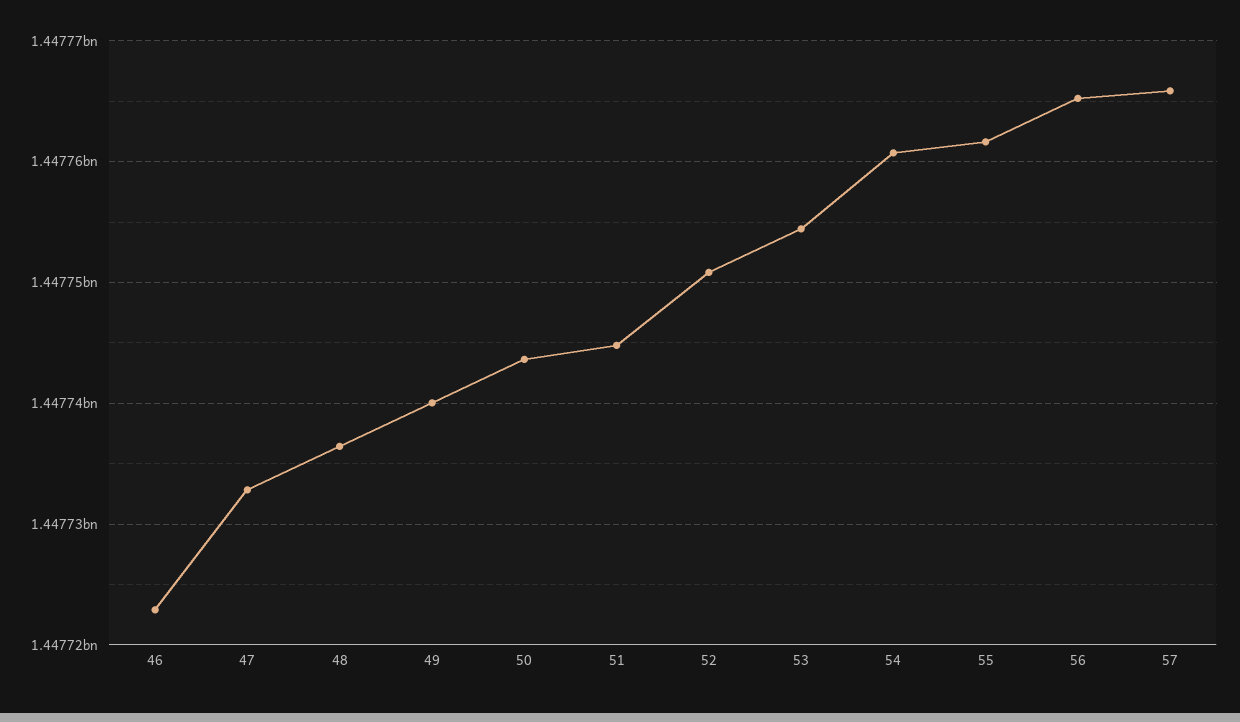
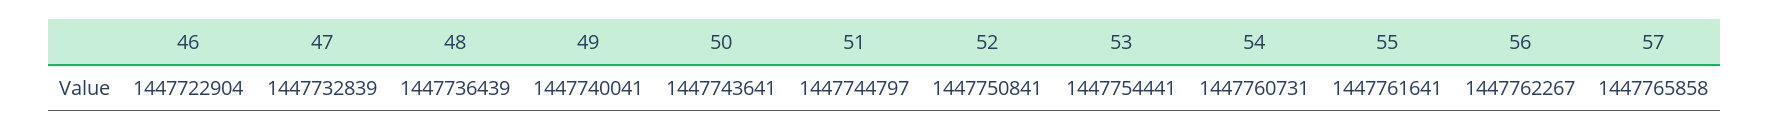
  {
    "46": 1447722904,
    "47": 1447732839,
    "48": 1447736439,
    "49": 1447740041,
    "50": 1447743641,
    "51": 1447744797,
    "52": 1447750841,
    "53": 1447754441,
    "54": 1447760731,
    "55": 1447761641,
-   "56": 1447765000,
+   "56": 1447762267,
    "57": 1447765858
  }

